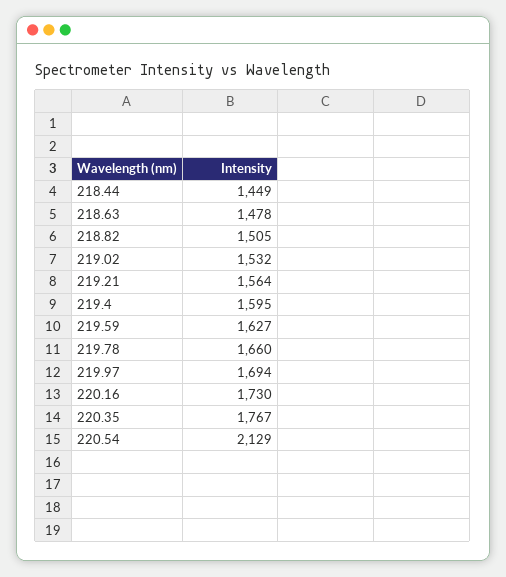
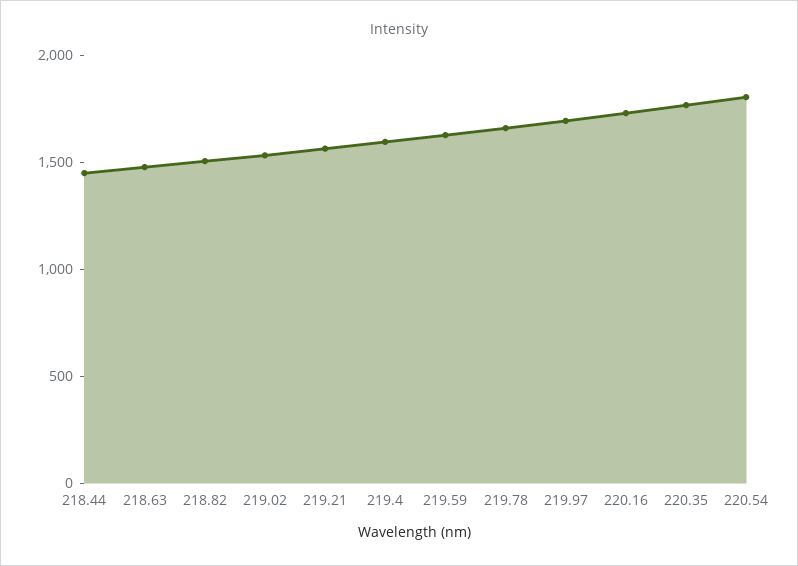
  {
    "218.44": 1449,
    "218.63": 1478,
    "218.82": 1505,
    "219.02": 1532,
    "219.21": 1564,
    "219.4": 1595,
    "219.59": 1627,
    "219.78": 1660,
    "219.97": 1694,
    "220.16": 1730,
    "220.35": 1767,
-   "220.54": 2129
+   "220.54": 1800
  }

